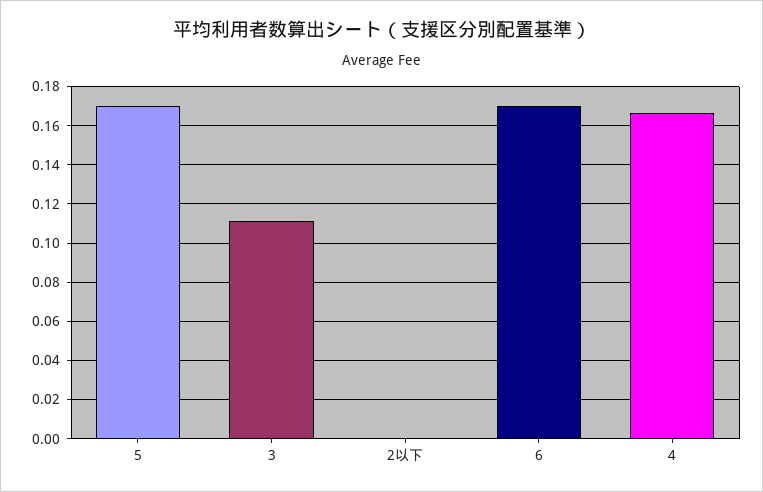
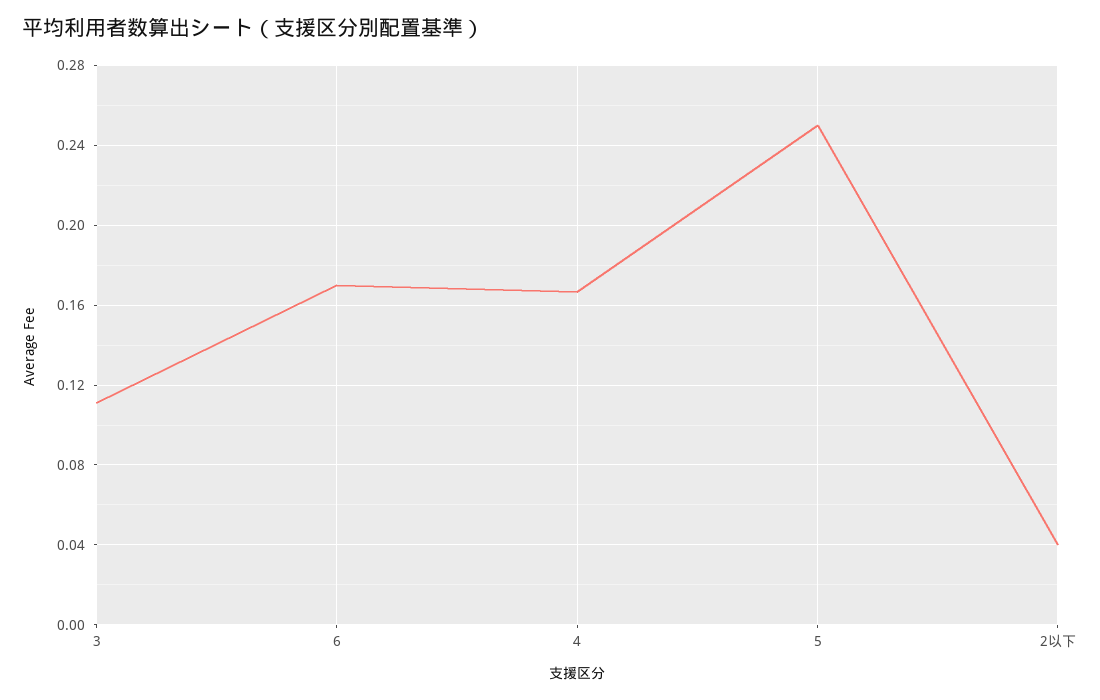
  {
-   "5": 0.17,
+   "5": 0.25,
    "3": 0.11,
-   "2以下": 0,
+   "2以下": 0.04,
    "6": 0.17,
    "4": 0.165
  }

